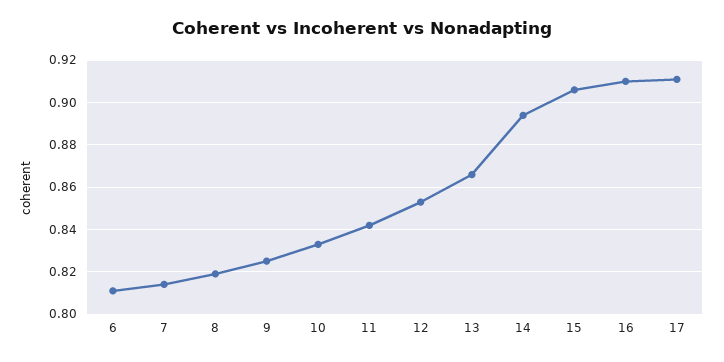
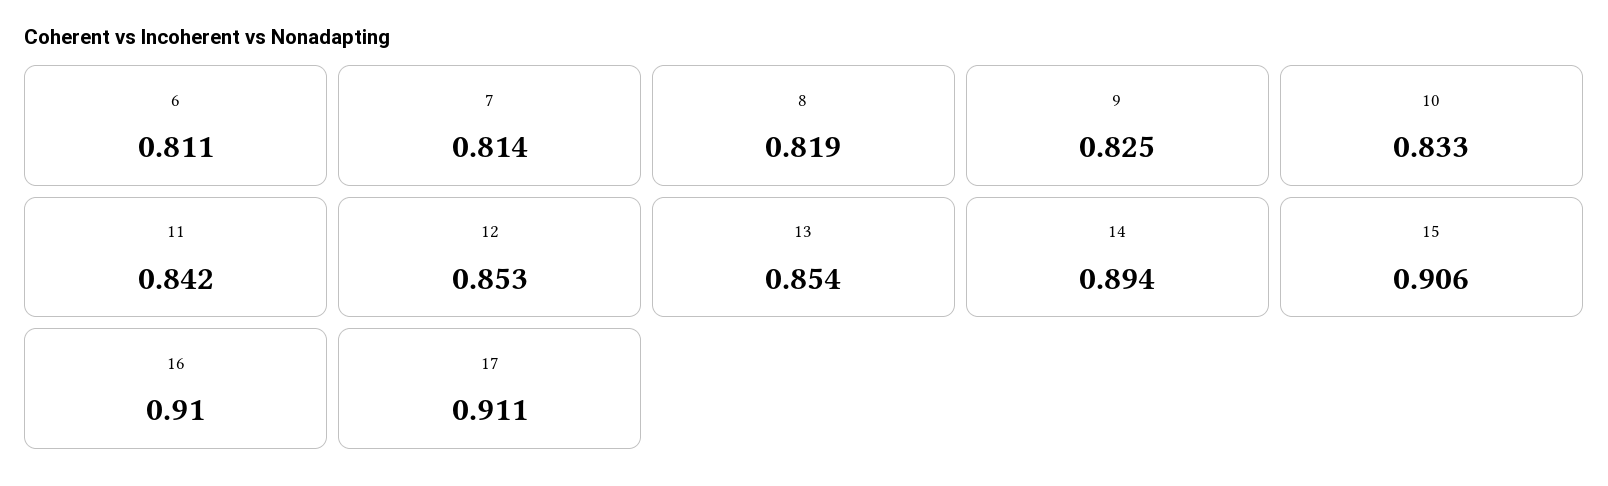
  {
    "6": 0.811,
    "7": 0.814,
    "8": 0.819,
    "9": 0.825,
    "10": 0.833,
    "11": 0.842,
    "12": 0.853,
-   "13": 0.865,
+   "13": 0.854,
    "14": 0.894,
    "15": 0.906,
    "16": 0.91,
    "17": 0.911
  }

